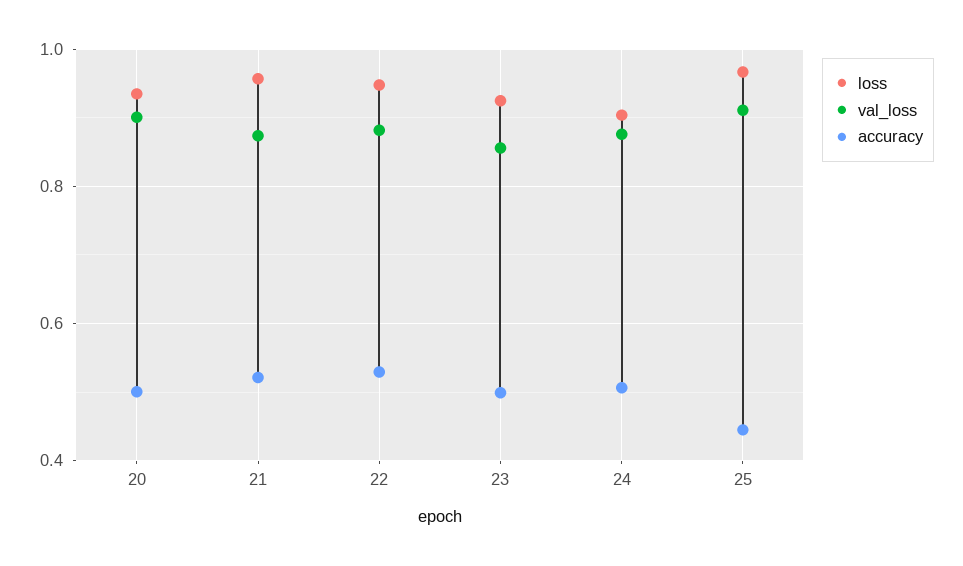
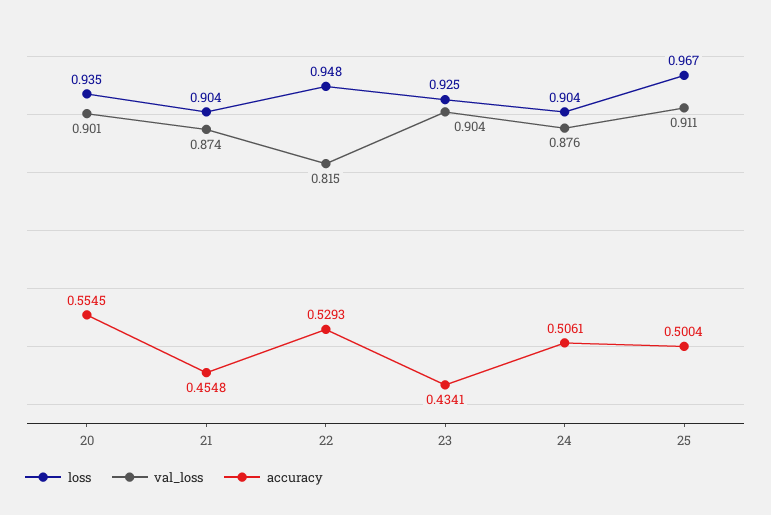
  {
    "loss": {
      "20": 0.935,
-     "21": 0.96,
+     "21": 0.904,
      "22": 0.948,
      "23": 0.925,
      "24": 0.904,
      "25": 0.967
    },
    "val_loss": {
      "20": 0.901,
      "21": 0.874,
-     "22": 0.88,
+     "22": 0.815,
-     "23": 0.86,
+     "23": 0.904,
      "24": 0.876,
      "25": 0.911
    },
    "accuracy": {
-     "20": 0.5,
+     "20": 0.5545,
-     "21": 0.52,
+     "21": 0.4548,
      "22": 0.5293,
-     "23": 0.5,
+     "23": 0.4341,
      "24": 0.5061,
-     "25": 0.44
+     "25": 0.5004
    }
  }

